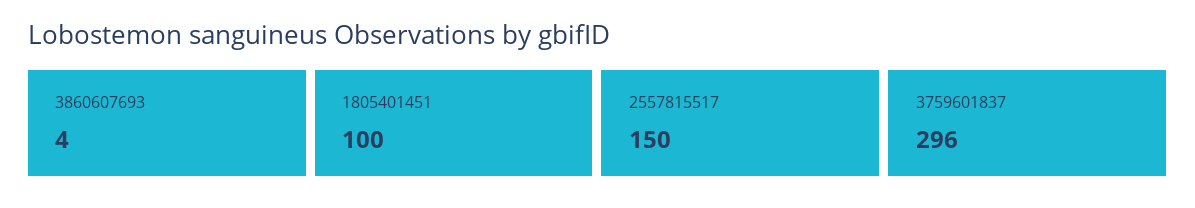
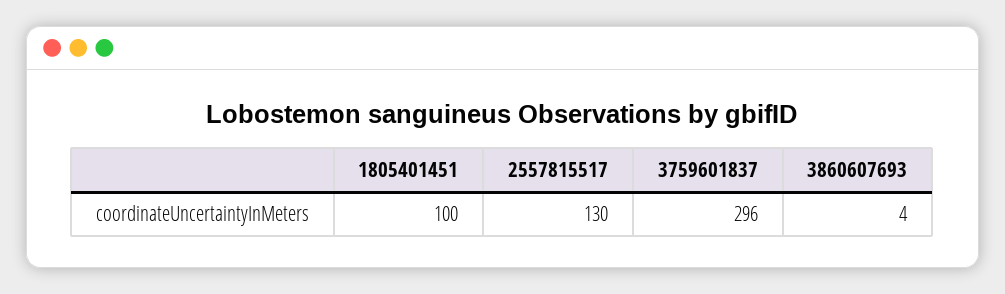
  {
    "3860607693": 4,
    "1805401451": 100,
-   "2557815517": 150,
+   "2557815517": 130,
    "3759601837": 296
  }

